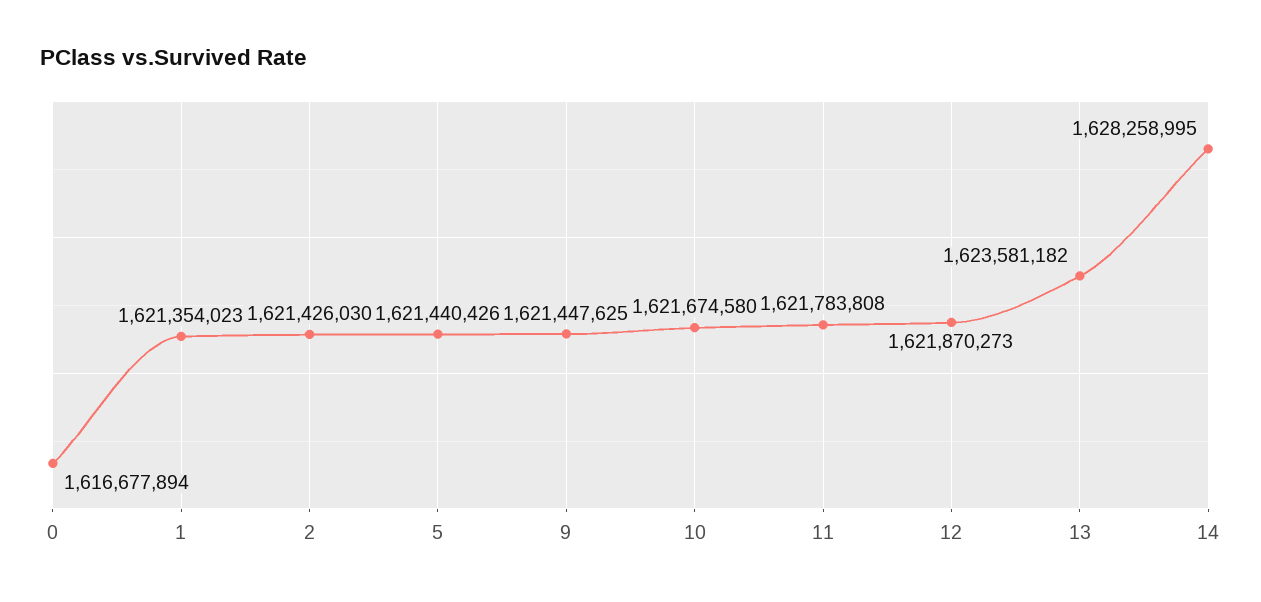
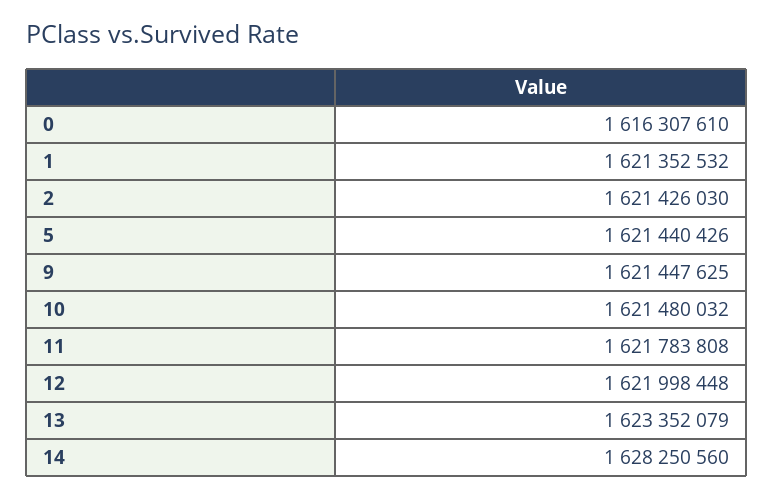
  {
-   "0": 1616677894,
+   "0": 1616307610,
-   "1": 1621354023,
+   "1": 1621352532,
    "2": 1621426030,
    "5": 1621440426,
    "9": 1621447625,
-   "10": 1621674580,
+   "10": 1621480032,
    "11": 1621783808,
-   "12": 1621870273,
+   "12": 1621998448,
-   "13": 1623581182,
+   "13": 1623352079,
-   "14": 1628258995
+   "14": 1628250560
  }

